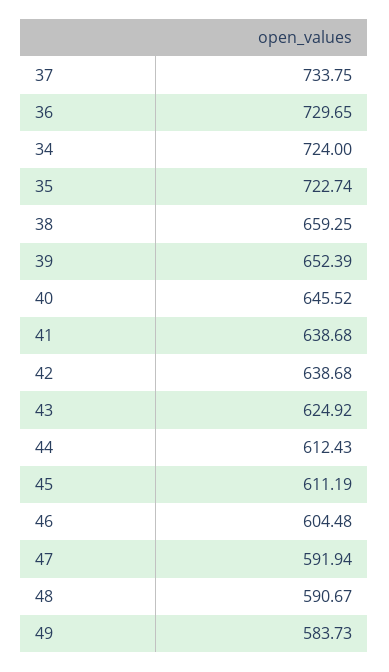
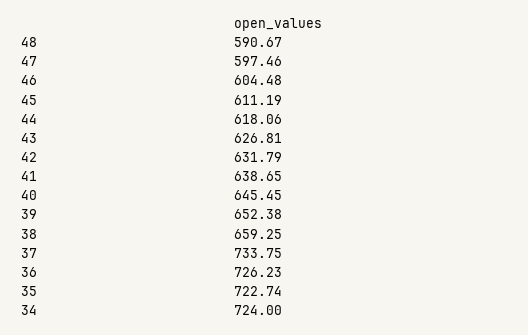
  {
    "37": 733.75,
-   "36": 729.65,
+   "36": 726.23,
    "34": 724,
    "35": 722.74,
    "38": 659.25,
-   "39": 652.39,
+   "39": 652.38,
-   "40": 645.52,
+   "40": 645.45,
-   "41": 638.68,
+   "41": 638.65,
-   "42": 638.68,
+   "42": 631.79,
-   "43": 624.92,
+   "43": 626.81,
-   "44": 612.43,
+   "44": 618.06,
    "45": 611.19,
    "46": 604.48,
-   "47": 591.94,
+   "47": 597.46,
-   "48": 590.67,
+   "48": 590.67
-   "49": 583.73
  }

